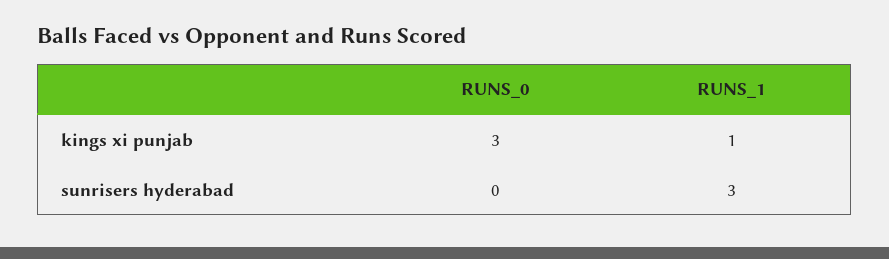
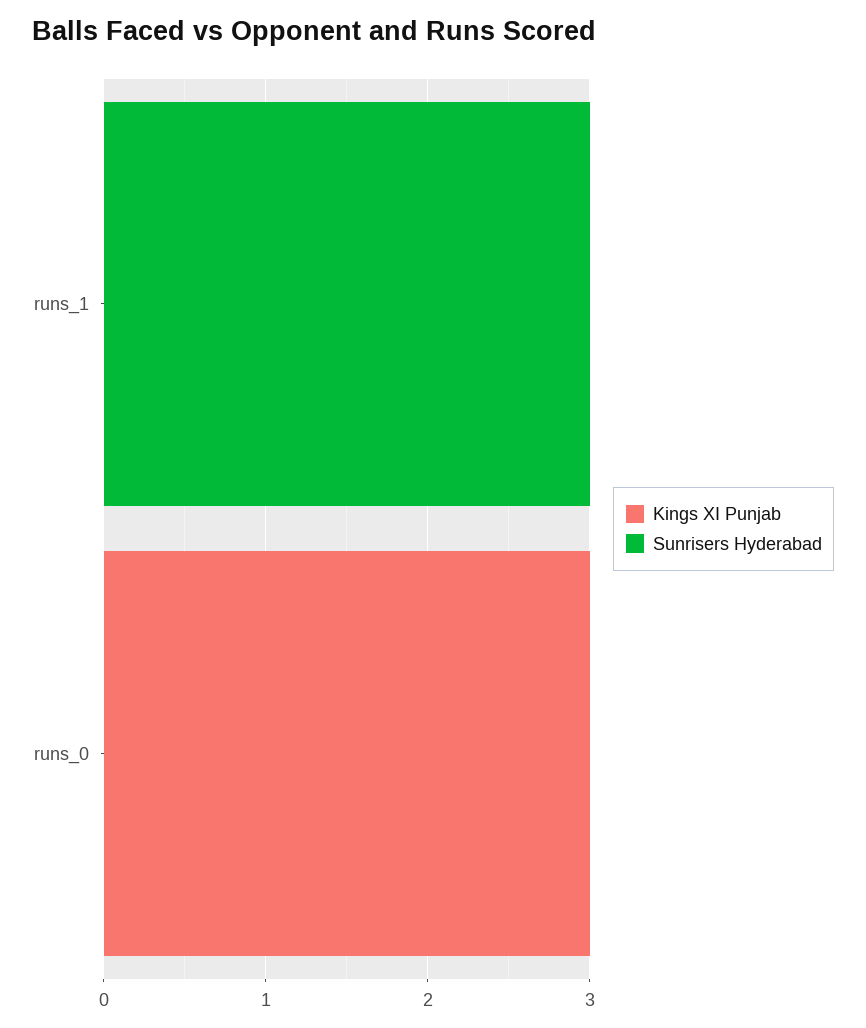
  {
    "kings xi punjab": {
      "RUNS_0": 3,
-     "RUNS_1": 1
+     "RUNS_1": 0
    },
    "sunrisers hyderabad": {
      "RUNS_0": 0,
      "RUNS_1": 3
    }
  }

